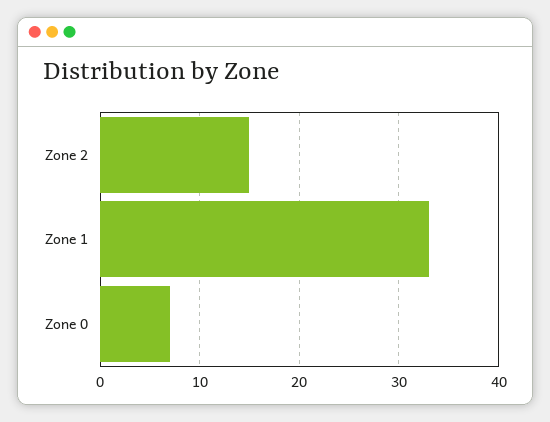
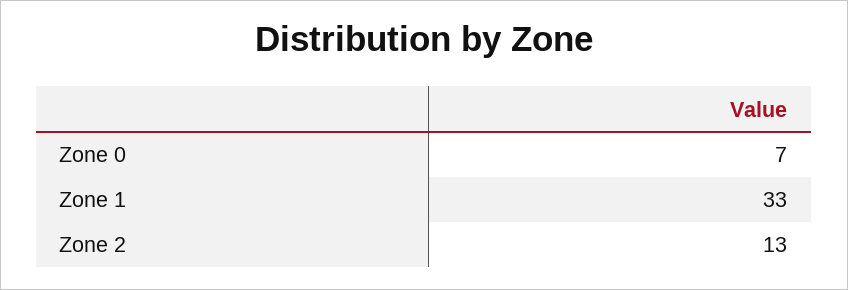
  {
-   "Zone 2": 15,
+   "Zone 2": 13,
    "Zone 1": 33,
    "Zone 0": 7
  }

